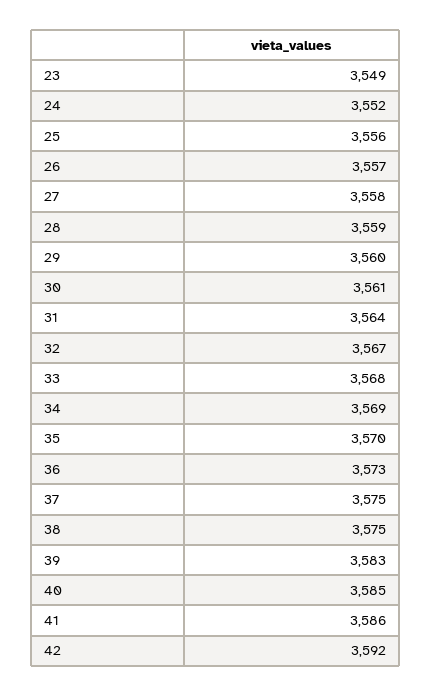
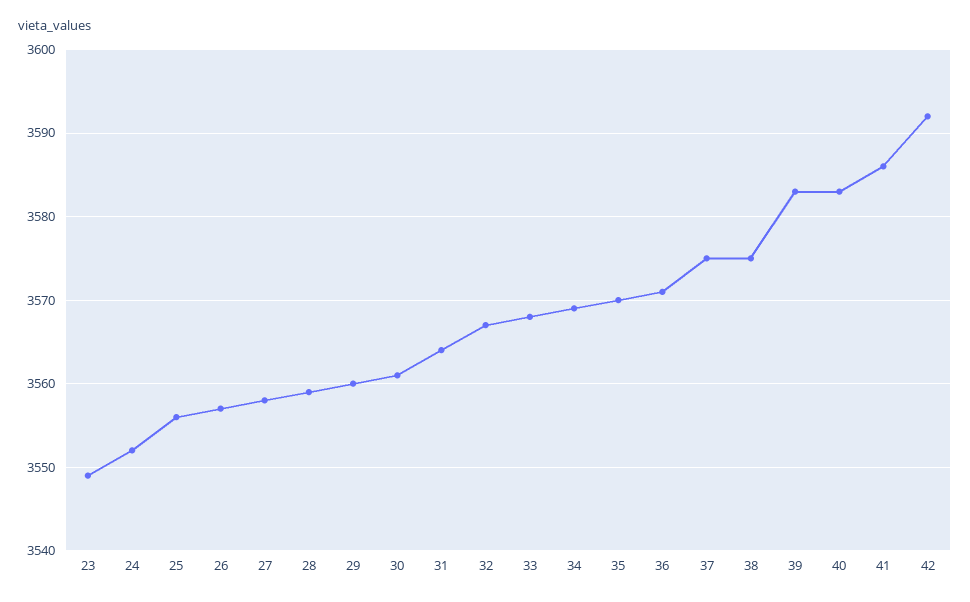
  {
    "23": 3549,
    "24": 3552,
    "25": 3556,
    "26": 3557,
    "27": 3558,
    "28": 3559,
    "29": 3560,
    "30": 3561,
    "31": 3564,
    "32": 3567,
    "33": 3568,
    "34": 3569,
    "35": 3570,
-   "36": 3573,
+   "36": 3571,
    "37": 3575,
    "38": 3575,
    "39": 3583,
-   "40": 3585,
+   "40": 3583,
    "41": 3586,
    "42": 3592
  }

